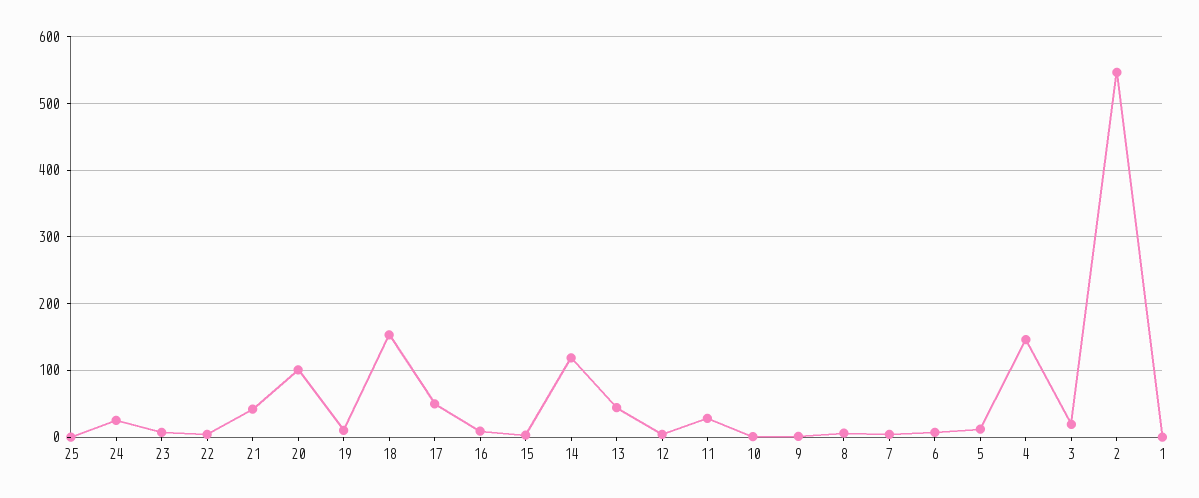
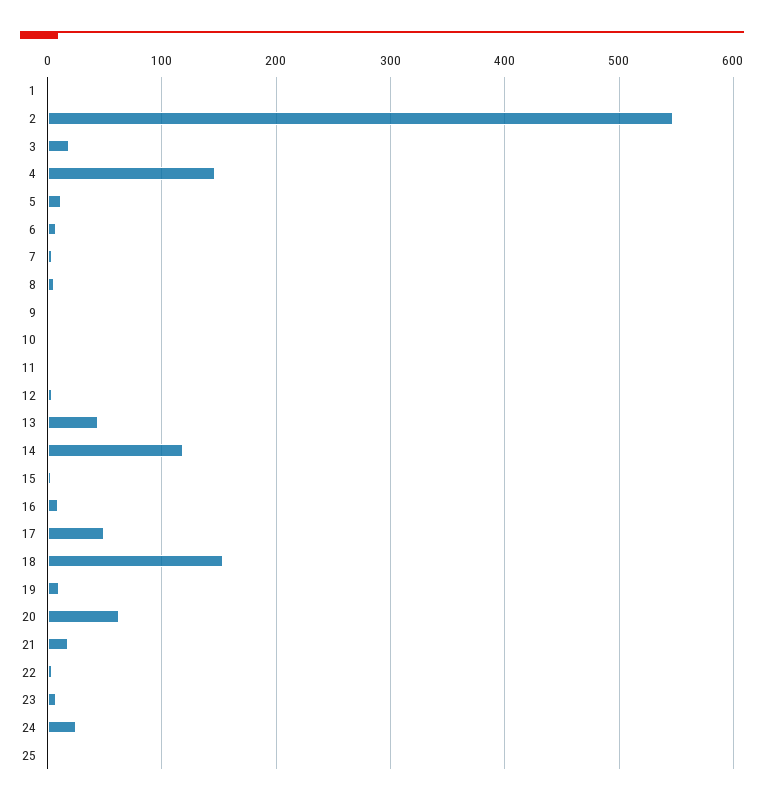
  {
    "25": 0,
    "24": 20,
    "23": 10,
    "22": 0,
-   "21": 40,
+   "21": 20,
-   "20": 100,
+   "20": 60,
    "19": 10,
    "18": 150,
    "17": 50,
    "16": 10,
    "15": 0,
    "14": 120,
    "13": 40,
    "12": 0,
-   "11": 30,
+   "11": 0,
    "10": 0,
    "9": 0,
    "8": 10,
    "7": 0,
    "6": 10,
    "5": 10,
    "4": 150,
    "3": 20,
    "2": 550,
    "1": 0
  }

